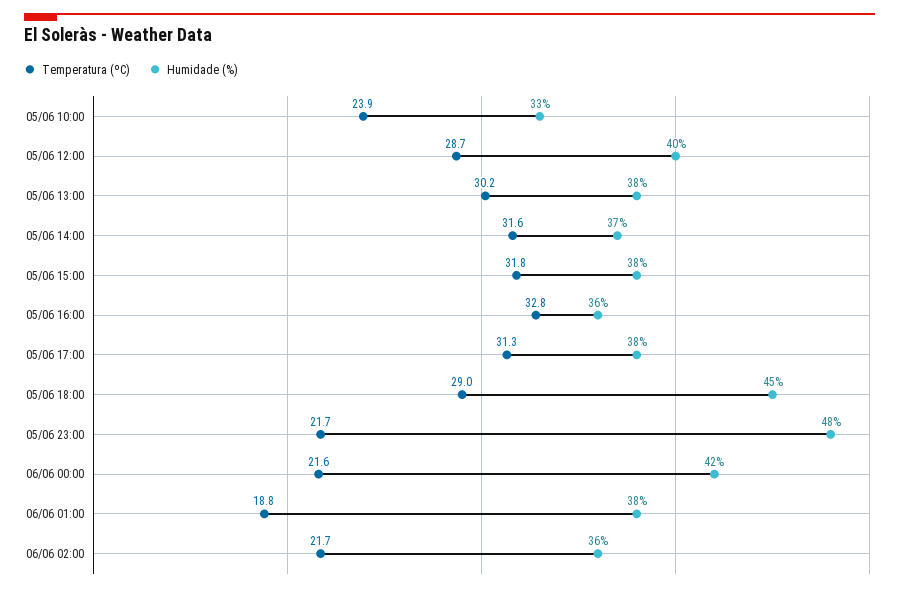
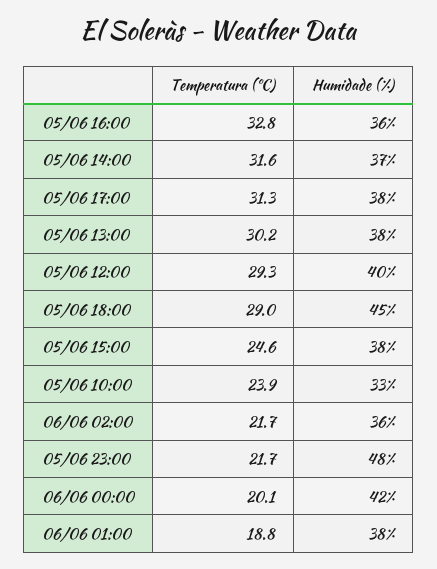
  {
    "Temperatura (ºC)": {
      "05/06 10:00": 23.9,
-     "05/06 12:00": 28.7,
+     "05/06 12:00": 29.3,
      "05/06 13:00": 30.2,
      "05/06 14:00": 31.6,
-     "05/06 15:00": 31.8,
+     "05/06 15:00": 24.6,
      "05/06 16:00": 32.8,
      "05/06 17:00": 31.3,
      "05/06 18:00": 29,
      "05/06 23:00": 21.7,
-     "06/06 00:00": 21.6,
+     "06/06 00:00": 20.1,
      "06/06 01:00": 18.8,
      "06/06 02:00": 21.7
    },
    "Humidade (%)": {
      "05/06 10:00": 33,
      "05/06 12:00": 40,
      "05/06 13:00": 38,
      "05/06 14:00": 37,
      "05/06 15:00": 38,
      "05/06 16:00": 36,
      "05/06 17:00": 38,
      "05/06 18:00": 45,
      "05/06 23:00": 48,
      "06/06 00:00": 42,
      "06/06 01:00": 38,
      "06/06 02:00": 36
    }
  }

